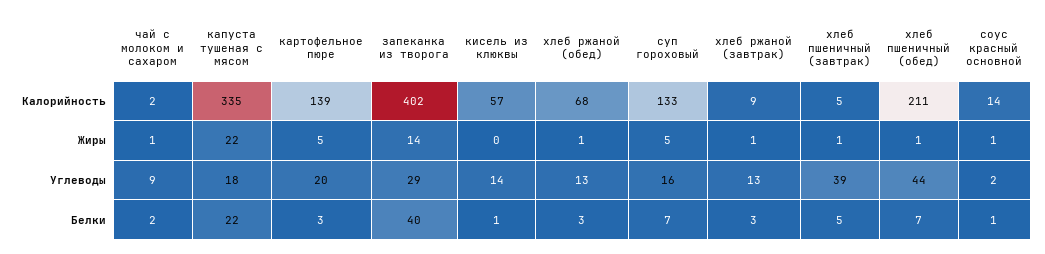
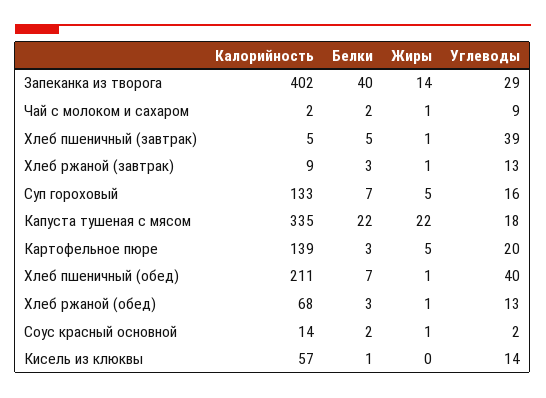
  {
    "чай с молоком и сахаром": {
      "Калорийность": 2,
      "Жиры": 1,
      "Углеводы": 9,
      "Белки": 2
    },
    "капуста тушеная с мясом": {
      "Калорийность": 335,
      "Жиры": 22,
      "Углеводы": 18,
      "Белки": 22
    },
    "картофельное пюре": {
      "Калорийность": 139,
      "Жиры": 5,
      "Углеводы": 20,
      "Белки": 3
    },
    "запеканка из творога": {
      "Калорийность": 402,
      "Жиры": 14,
      "Углеводы": 29,
      "Белки": 40
    },
    "кисель из клюквы": {
      "Калорийность": 57,
      "Жиры": 0,
      "Углеводы": 14,
      "Белки": 1
    },
    "хлеб ржаной (обед)": {
      "Калорийность": 68,
      "Жиры": 1,
      "Углеводы": 13,
      "Белки": 3
    },
    "суп гороховый": {
      "Калорийность": 133,
      "Жиры": 5,
      "Углеводы": 16,
      "Белки": 7
    },
    "хлеб ржаной (завтрак)": {
      "Калорийность": 9,
      "Жиры": 1,
      "Углеводы": 13,
      "Белки": 3
    },
    "хлеб пшеничный (завтрак)": {
      "Калорийность": 5,
      "Жиры": 1,
      "Углеводы": 39,
      "Белки": 5
    },
    "хлеб пшеничный (обед)": {
      "Калорийность": 211,
      "Жиры": 1,
-     "Углеводы": 44,
+     "Углеводы": 40,
      "Белки": 7
    },
    "соус красный основной": {
      "Калорийность": 14,
      "Жиры": 1,
      "Углеводы": 2,
-     "Белки": 1
+     "Белки": 2
    }
  }

